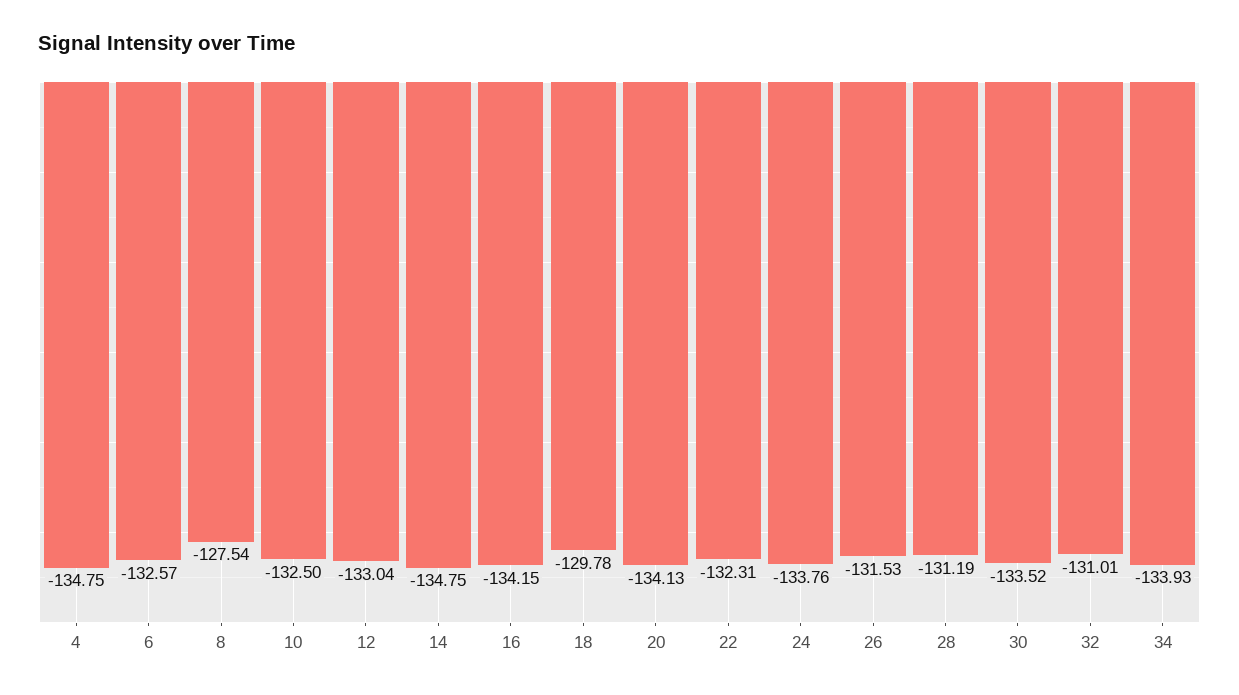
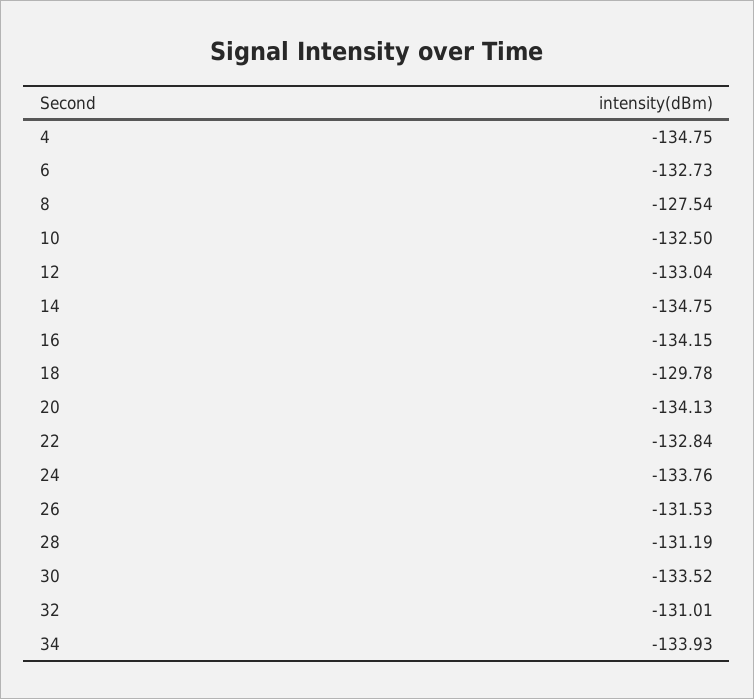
  {
    "4": -134.75,
-   "6": -132.57,
+   "6": -132.73,
    "8": -127.54,
    "10": -132.5,
    "12": -133.04,
    "14": -134.75,
    "16": -134.15,
    "18": -129.78,
    "20": -134.13,
-   "22": -132.31,
+   "22": -132.84,
    "24": -133.76,
    "26": -131.53,
    "28": -131.19,
    "30": -133.52,
    "32": -131.01,
    "34": -133.93
  }

